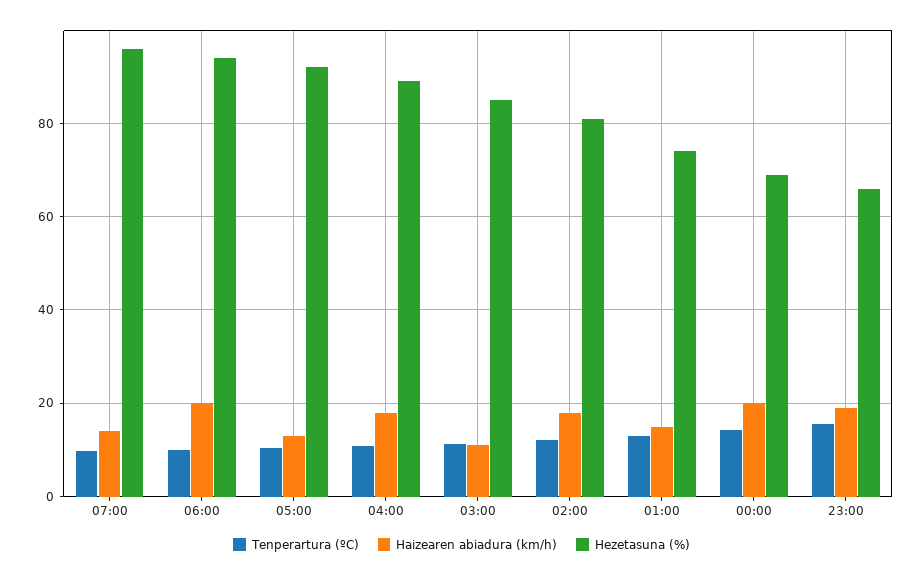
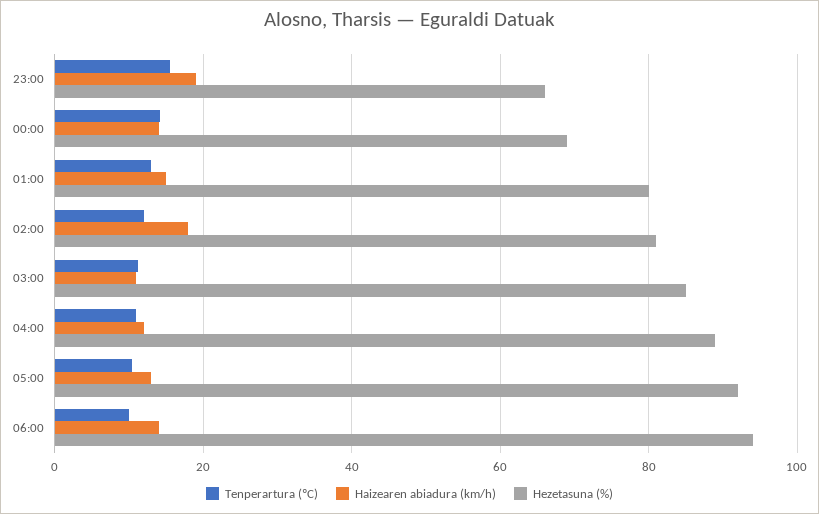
  {
    "Tenperartura (ºC)": {
-     "07:00": 10,
      "06:00": 10,
      "05:00": 10,
      "04:00": 10,
      "03:00": 12,
      "02:00": 12,
      "01:00": 14,
      "00:00": 14,
      "23:00": 16
    },
    "Haizearen abiadura (km/h)": {
-     "07:00": 14,
-     "06:00": 20,
+     "06:00": 14,
      "05:00": 14,
-     "04:00": 18,
+     "04:00": 12,
      "03:00": 12,
      "02:00": 18,
      "01:00": 16,
-     "00:00": 20,
+     "00:00": 14,
      "23:00": 20
    },
    "Hezetasuna (%)": {
-     "07:00": 96,
      "06:00": 94,
      "05:00": 92,
      "04:00": 90,
      "03:00": 86,
      "02:00": 82,
-     "01:00": 74,
+     "01:00": 80,
      "00:00": 70,
      "23:00": 66
    }
  }

